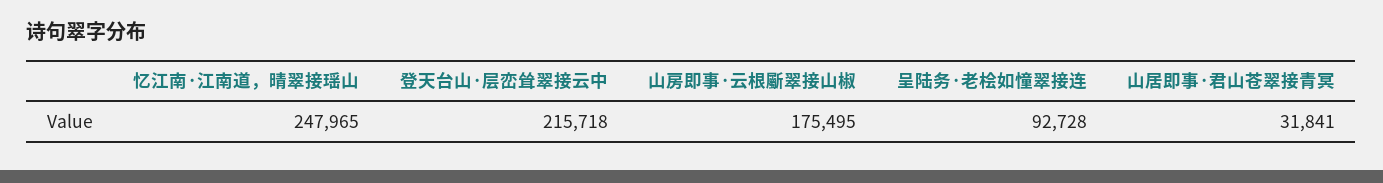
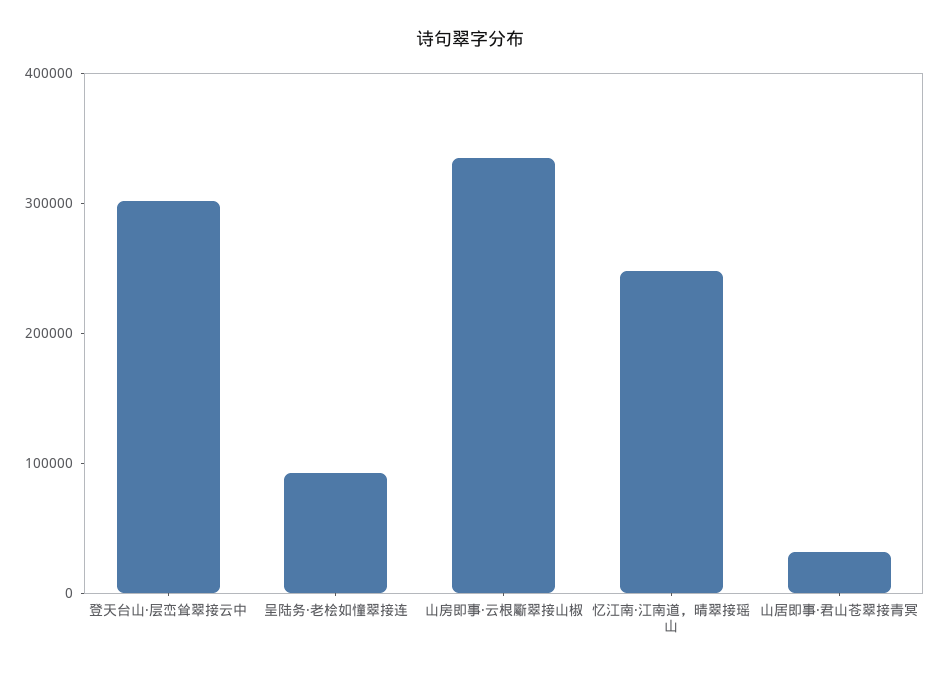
  {
    "忆江南·江南道，晴翠接瑶山": 247965,
-   "登天台山·层峦耸翠接云中": 215718,
+   "登天台山·层峦耸翠接云中": 300000,
-   "山房即事·云根斸翠接山椒": 175495,
+   "山房即事·云根斸翠接山椒": 340000,
    "呈陆务·老桧如憧翠接连": 92728,
    "山居即事·君山苍翠接青冥": 31841
  }

